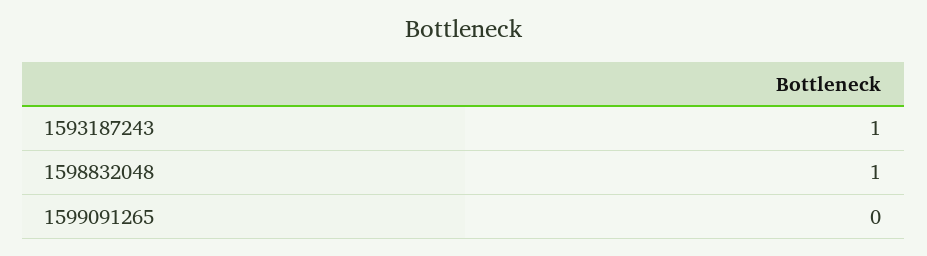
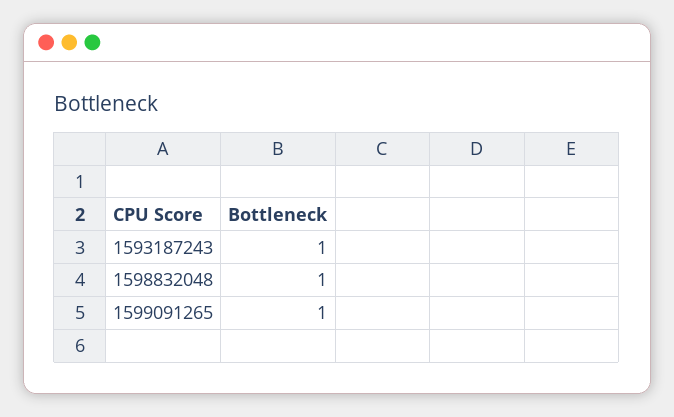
  {
    "1593187243": 1,
    "1598832048": 1,
-   "1599091265": 0
+   "1599091265": 1
  }

